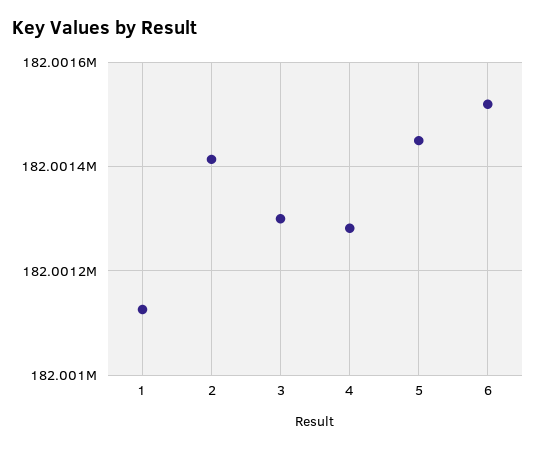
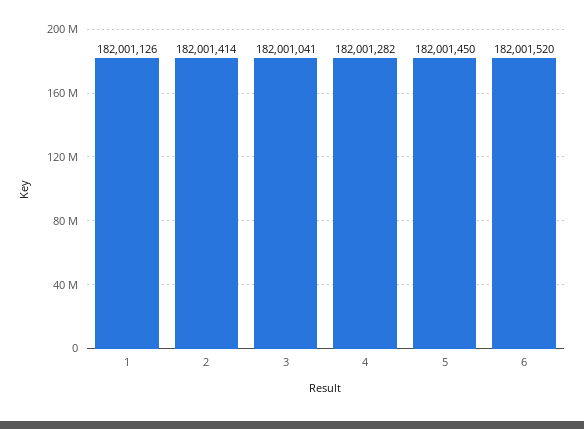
  {
    "1": 182001126,
    "2": 182001414,
-   "3": 182001300,
+   "3": 182001041,
    "4": 182001282,
    "5": 182001450,
    "6": 182001520
  }

